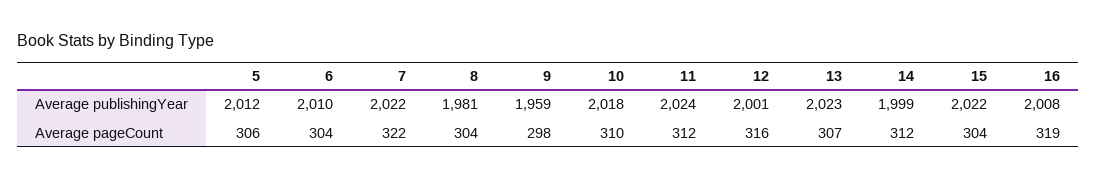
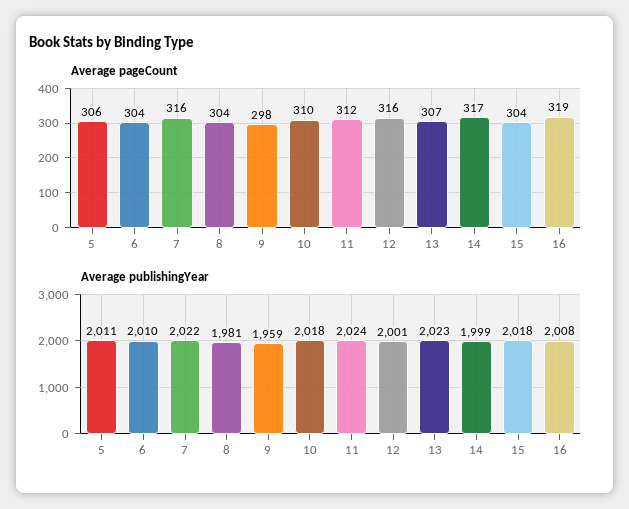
  {
    "Average publishingYear": {
-     "5": 2012,
+     "5": 2011,
      "6": 2010,
      "7": 2022,
      "8": 1981,
      "9": 1959,
      "10": 2018,
      "11": 2024,
      "12": 2001,
      "13": 2023,
      "14": 1999,
-     "15": 2022,
+     "15": 2018,
      "16": 2008
    },
    "Average pageCount": {
      "5": 306,
      "6": 304,
-     "7": 322,
+     "7": 316,
      "8": 304,
      "9": 298,
      "10": 310,
      "11": 312,
      "12": 316,
      "13": 307,
-     "14": 312,
+     "14": 317,
      "15": 304,
      "16": 319
    }
  }

